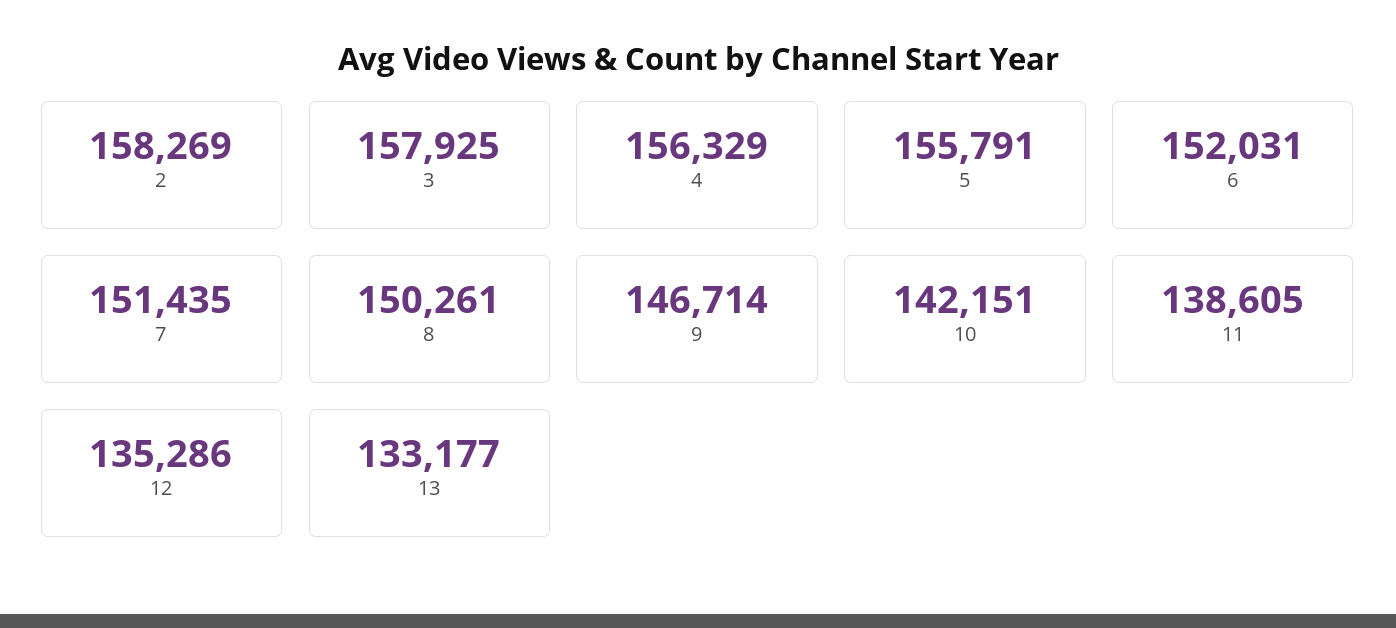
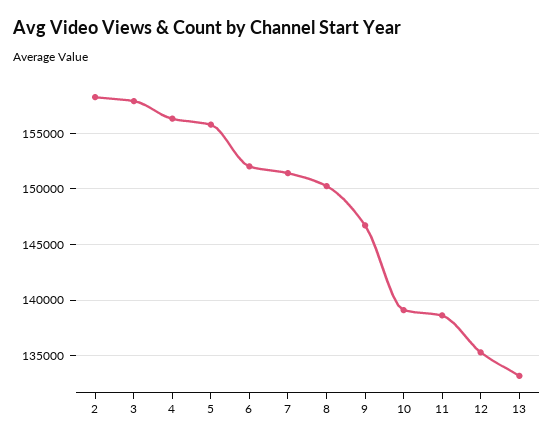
  {
    "2": 158269,
    "3": 157925,
    "4": 156329,
    "5": 155791,
    "6": 152031,
    "7": 151435,
    "8": 150261,
    "9": 146714,
-   "10": 142151,
+   "10": 139000,
    "11": 138605,
    "12": 135286,
    "13": 133177
  }

